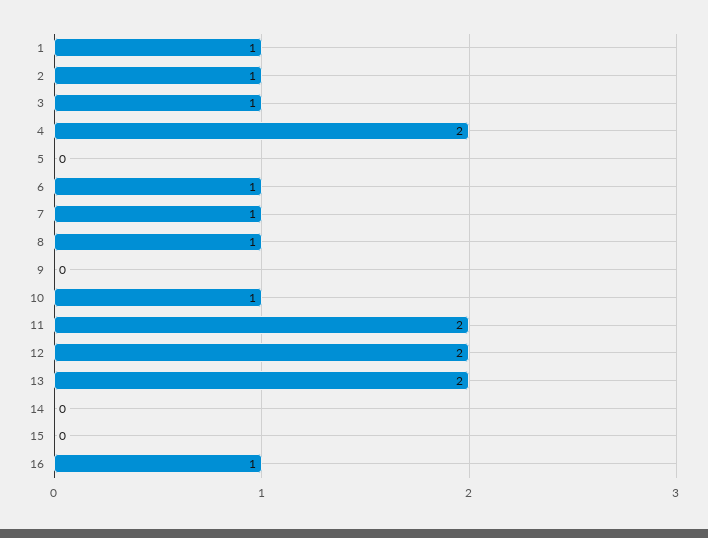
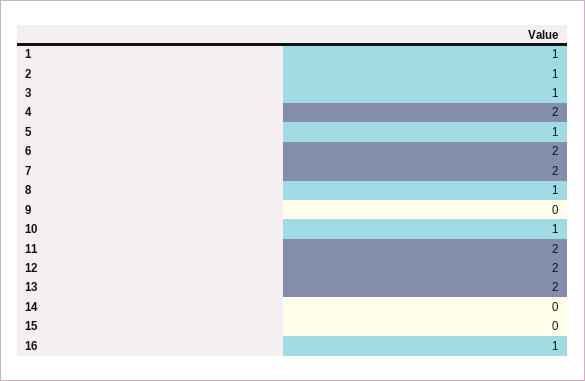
  {
    "1": 1,
    "2": 1,
    "3": 1,
    "4": 2,
-   "5": 0,
+   "5": 1,
-   "6": 1,
+   "6": 2,
-   "7": 1,
+   "7": 2,
    "8": 1,
    "9": 0,
    "10": 1,
    "11": 2,
    "12": 2,
    "13": 2,
    "14": 0,
    "15": 0,
    "16": 1
  }

